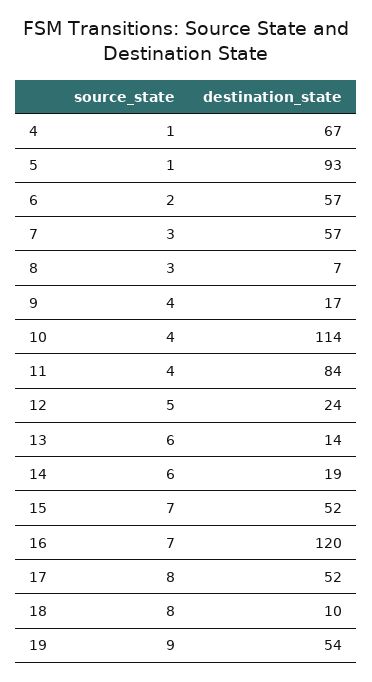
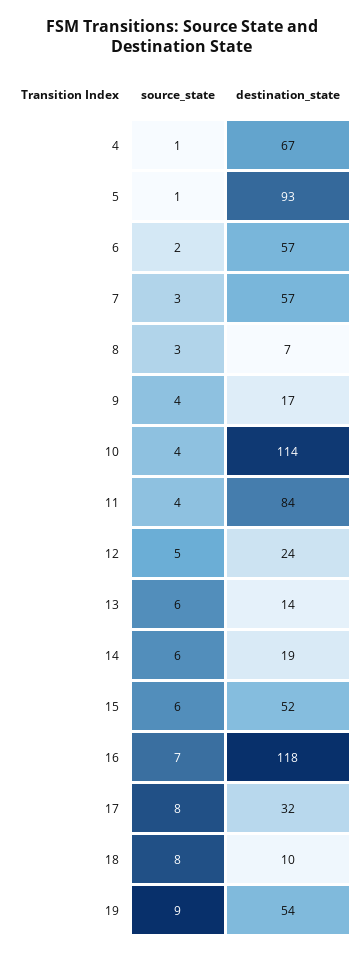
  {
    "source_state": {
      "4": 1,
      "5": 1,
      "6": 2,
      "7": 3,
      "8": 3,
      "9": 4,
      "10": 4,
      "11": 4,
      "12": 5,
      "13": 6,
      "14": 6,
-     "15": 7,
+     "15": 6,
      "16": 7,
      "17": 8,
      "18": 8,
      "19": 9
    },
    "destination_state": {
      "4": 67,
      "5": 93,
      "6": 57,
      "7": 57,
      "8": 7,
      "9": 17,
      "10": 114,
      "11": 84,
      "12": 24,
      "13": 14,
      "14": 19,
      "15": 52,
-     "16": 120,
+     "16": 118,
-     "17": 52,
+     "17": 32,
      "18": 10,
      "19": 54
    }
  }

